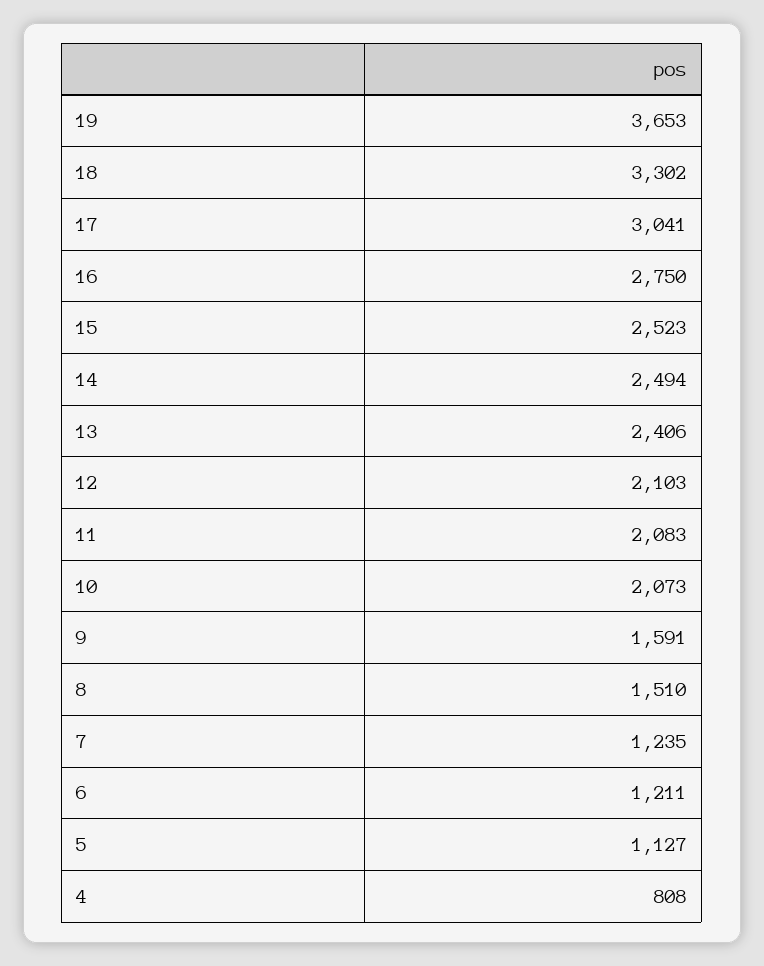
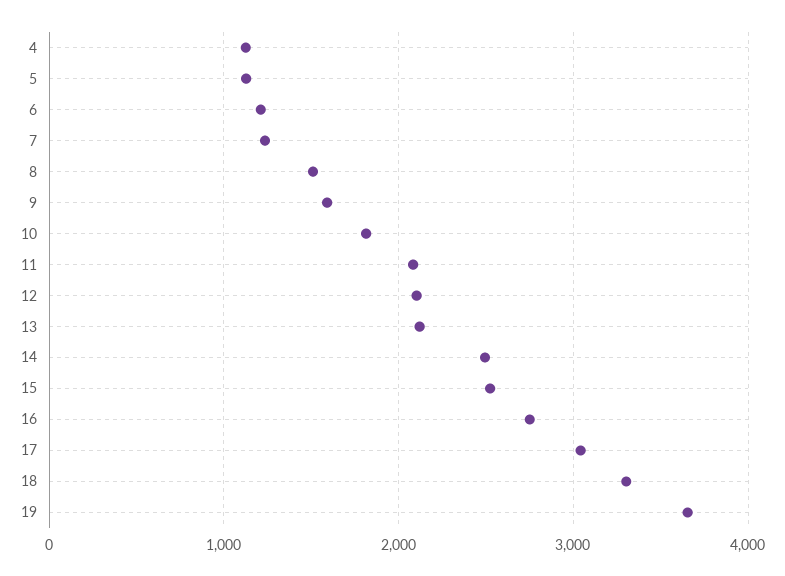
  {
    "19": 3653,
    "18": 3302,
    "17": 3041,
    "16": 2750,
    "15": 2523,
    "14": 2494,
-   "13": 2406,
+   "13": 2100,
    "12": 2103,
    "11": 2083,
-   "10": 2073,
+   "10": 1800,
    "9": 1591,
    "8": 1510,
    "7": 1235,
    "6": 1211,
    "5": 1127,
-   "4": 808
+   "4": 1100
  }

